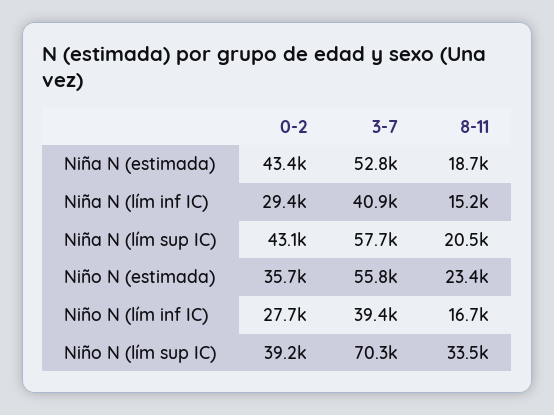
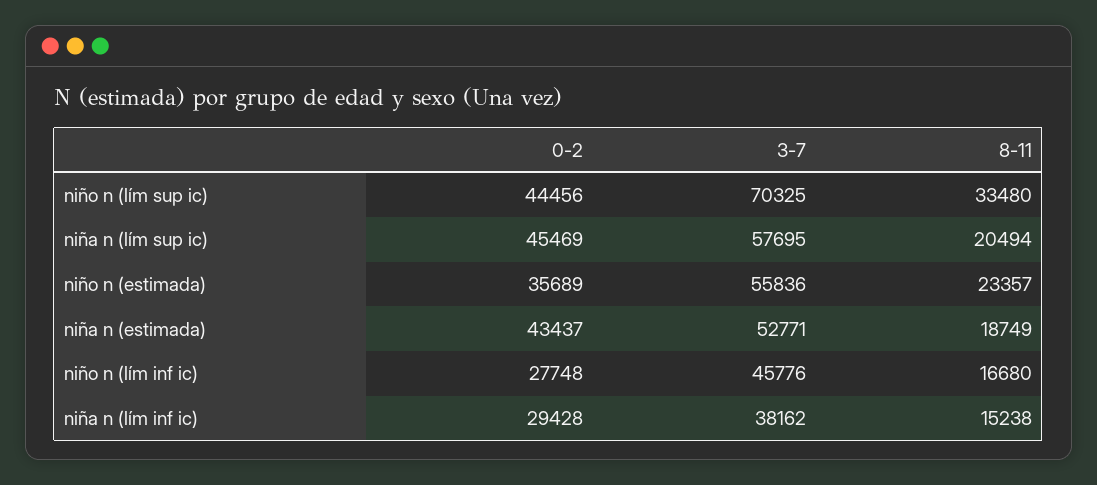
  {
    "0-2": {
      "Niña N (estimada)": 43437,
      "Niña N (lím inf IC)": 29428,
-     "Niña N (lím sup IC)": 43100,
+     "Niña N (lím sup IC)": 45469,
      "Niño N (estimada)": 35689,
      "Niño N (lím inf IC)": 27748,
-     "Niño N (lím sup IC)": 39200
+     "Niño N (lím sup IC)": 44456
    },
    "3-7": {
      "Niña N (estimada)": 52771,
-     "Niña N (lím inf IC)": 40900,
+     "Niña N (lím inf IC)": 38162,
      "Niña N (lím sup IC)": 57695,
      "Niño N (estimada)": 55836,
-     "Niño N (lím inf IC)": 39400,
+     "Niño N (lím inf IC)": 45776,
      "Niño N (lím sup IC)": 70325
    },
    "8-11": {
      "Niña N (estimada)": 18749,
      "Niña N (lím inf IC)": 15238,
      "Niña N (lím sup IC)": 20494,
      "Niño N (estimada)": 23357,
      "Niño N (lím inf IC)": 16680,
      "Niño N (lím sup IC)": 33480
    }
  }

